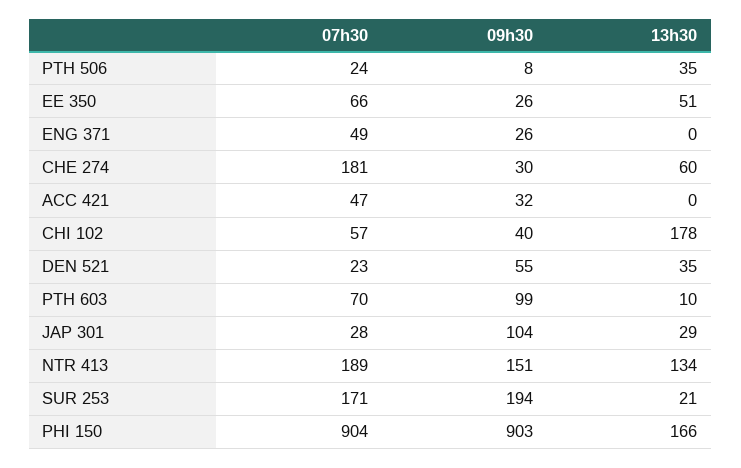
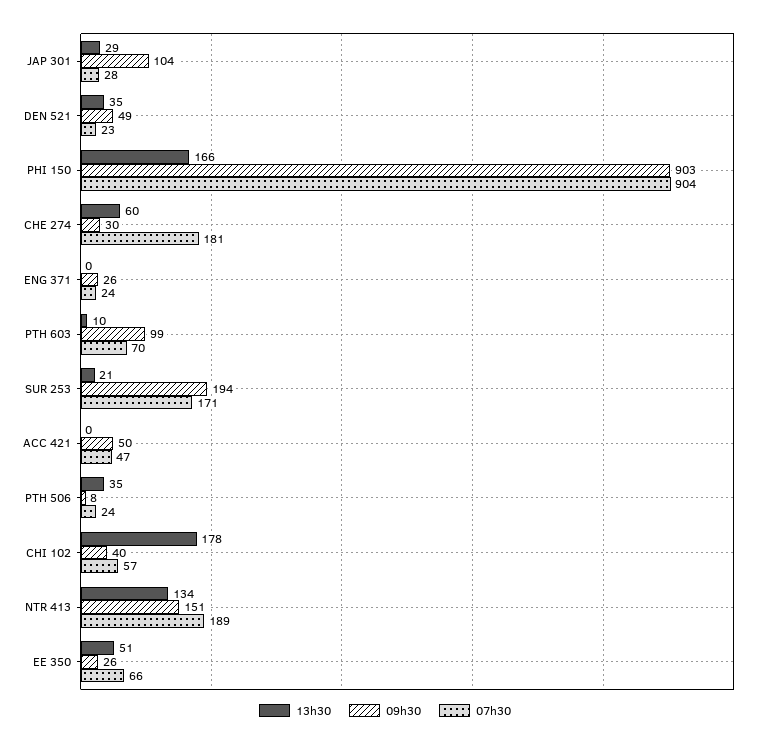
  {
    "07h30": {
      "PTH 506": 24,
      "EE 350": 66,
-     "ENG 371": 49,
+     "ENG 371": 24,
      "CHE 274": 181,
      "ACC 421": 47,
      "CHI 102": 57,
      "DEN 521": 23,
      "PTH 603": 70,
      "JAP 301": 28,
      "NTR 413": 189,
      "SUR 253": 171,
      "PHI 150": 904
    },
    "09h30": {
      "PTH 506": 8,
      "EE 350": 26,
      "ENG 371": 26,
      "CHE 274": 30,
-     "ACC 421": 32,
+     "ACC 421": 50,
      "CHI 102": 40,
-     "DEN 521": 55,
+     "DEN 521": 49,
      "PTH 603": 99,
      "JAP 301": 104,
      "NTR 413": 151,
      "SUR 253": 194,
      "PHI 150": 903
    },
    "13h30": {
      "PTH 506": 35,
      "EE 350": 51,
      "ENG 371": 0,
      "CHE 274": 60,
      "ACC 421": 0,
      "CHI 102": 178,
      "DEN 521": 35,
      "PTH 603": 10,
      "JAP 301": 29,
      "NTR 413": 134,
      "SUR 253": 21,
      "PHI 150": 166
    }
  }

